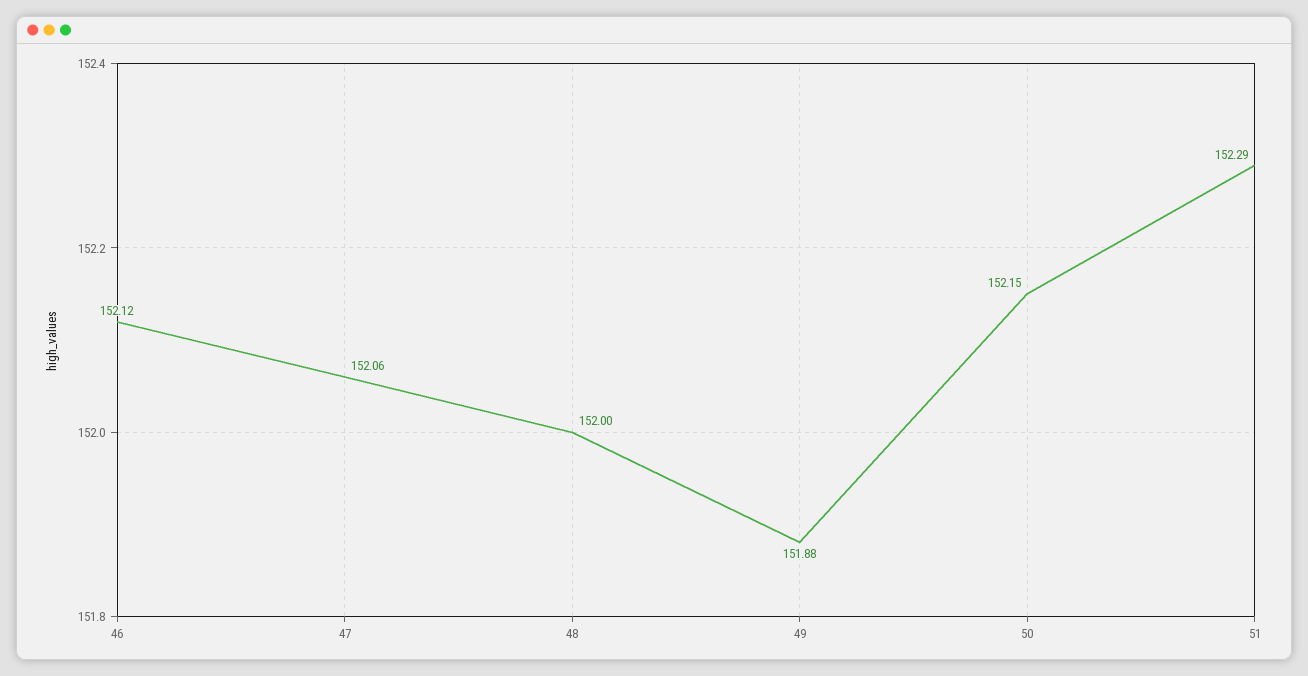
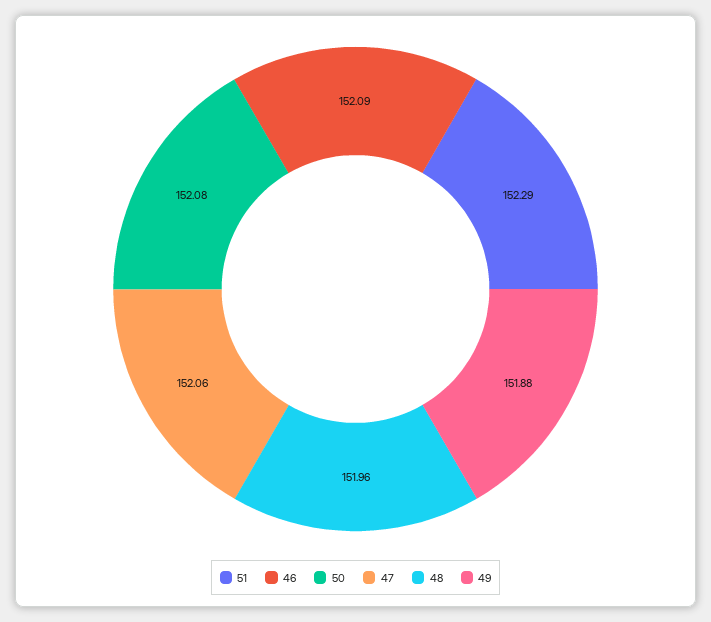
  {
-   "46": 152.12,
+   "46": 152.09,
    "47": 152.06,
-   "48": 152,
+   "48": 151.96,
    "49": 151.88,
-   "50": 152.15,
+   "50": 152.08,
    "51": 152.29
  }

